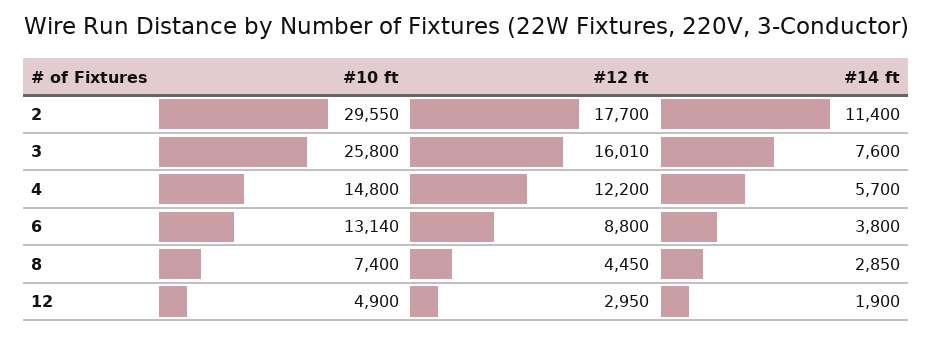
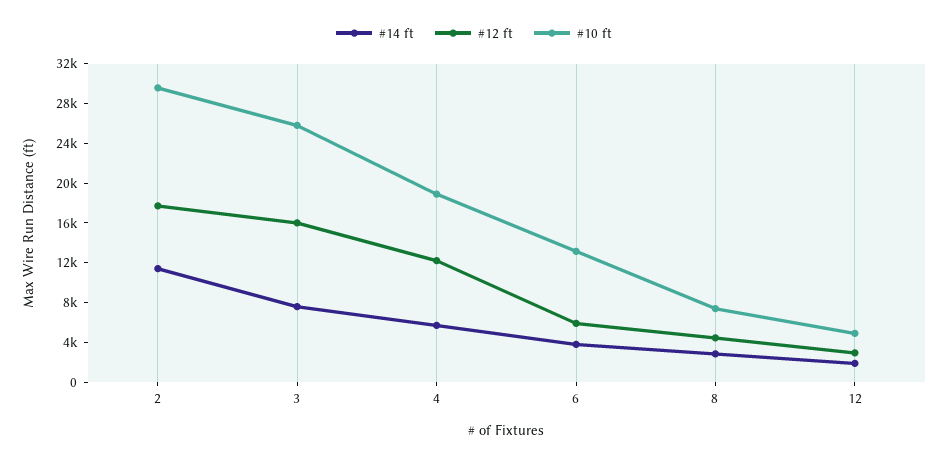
  {
    "#10 ft": {
      "2": 29550,
      "3": 25800,
-     "4": 14800,
+     "4": 19000,
      "6": 13140,
      "8": 7400,
      "12": 4900
    },
    "#12 ft": {
      "2": 17700,
      "3": 16010,
      "4": 12200,
-     "6": 8800,
+     "6": 6000,
      "8": 4450,
      "12": 2950
    },
    "#14 ft": {
      "2": 11400,
      "3": 7600,
      "4": 5700,
      "6": 3800,
      "8": 2850,
      "12": 1900
    }
  }

